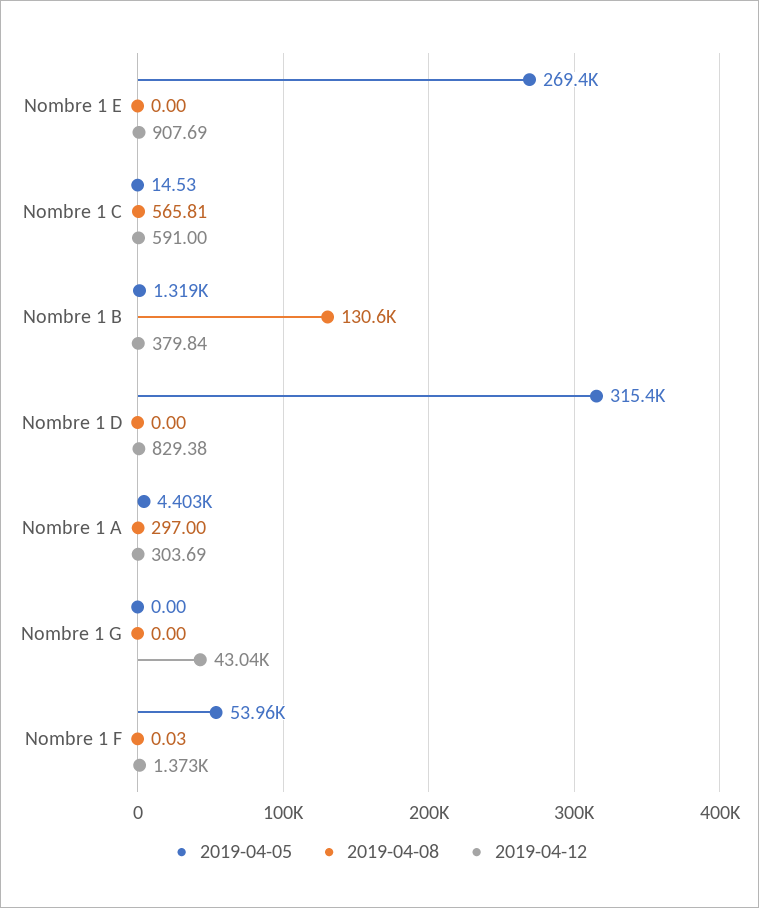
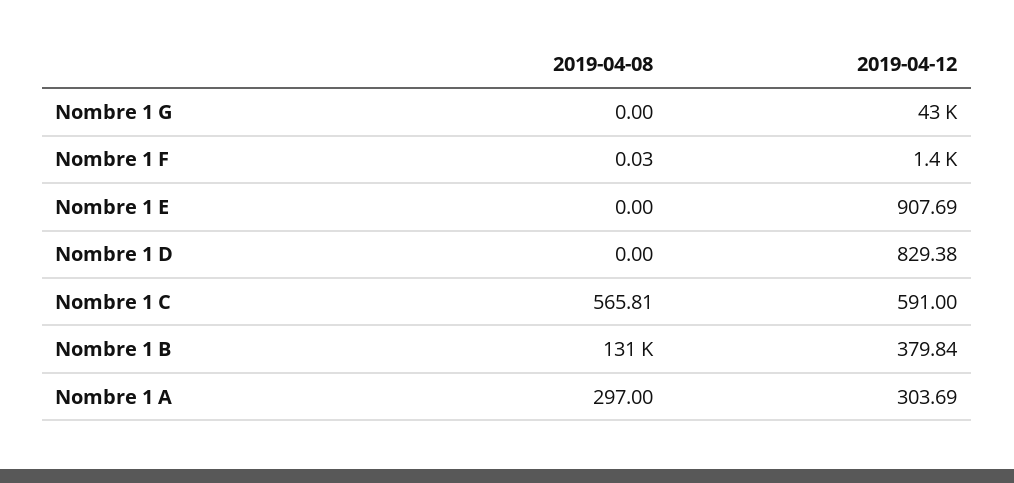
  {
-   "2019-04-05": {
-     "Nombre 1 E": 269400,
-     "Nombre 1 C": 14.53,
-     "Nombre 1 B": 1319,
-     "Nombre 1 D": 315400,
-     "Nombre 1 A": 4403,
-     "Nombre 1 G": 0,
-     "Nombre 1 F": 53960
-   },
    "2019-04-08": {
      "Nombre 1 E": 0,
      "Nombre 1 C": 565.81,
      "Nombre 1 B": 130600,
      "Nombre 1 D": 0,
      "Nombre 1 A": 297,
      "Nombre 1 G": 0,
      "Nombre 1 F": 0.03
    },
    "2019-04-12": {
      "Nombre 1 E": 907.69,
      "Nombre 1 C": 591,
      "Nombre 1 B": 379.84,
      "Nombre 1 D": 829.38,
      "Nombre 1 A": 303.69,
      "Nombre 1 G": 43040,
      "Nombre 1 F": 1373
    }
  }

